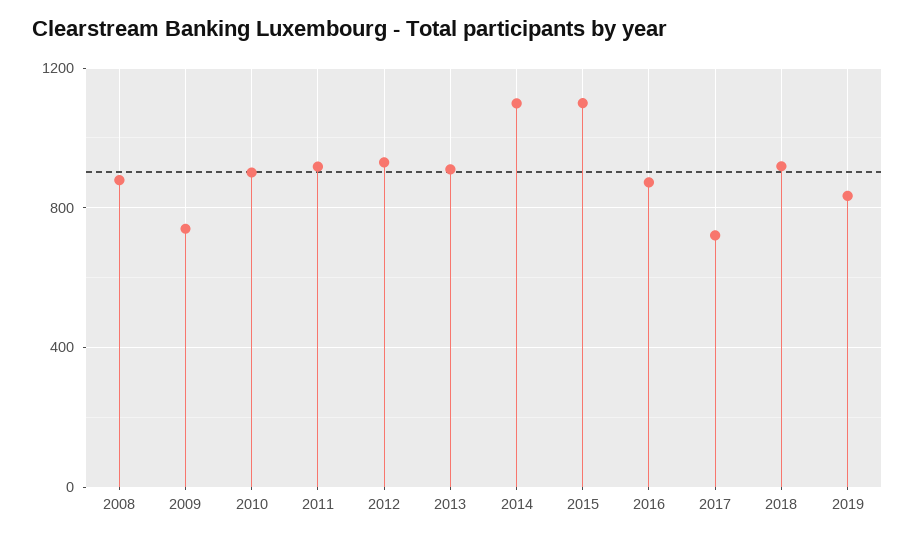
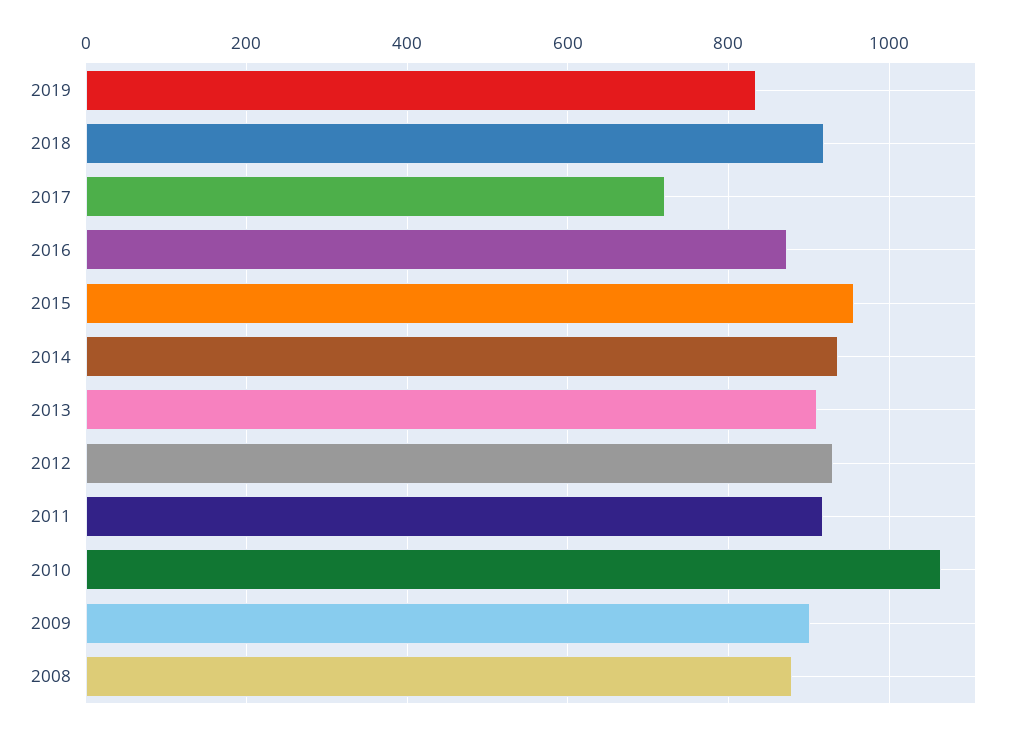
  {
    "2008": 880,
-   "2009": 750,
+   "2009": 900,
-   "2010": 900,
+   "2010": 1060,
    "2011": 920,
    "2012": 940,
    "2013": 920,
-   "2014": 1100,
+   "2014": 940,
-   "2015": 1100,
+   "2015": 960,
    "2016": 880,
    "2017": 720,
    "2018": 920,
    "2019": 840
  }

